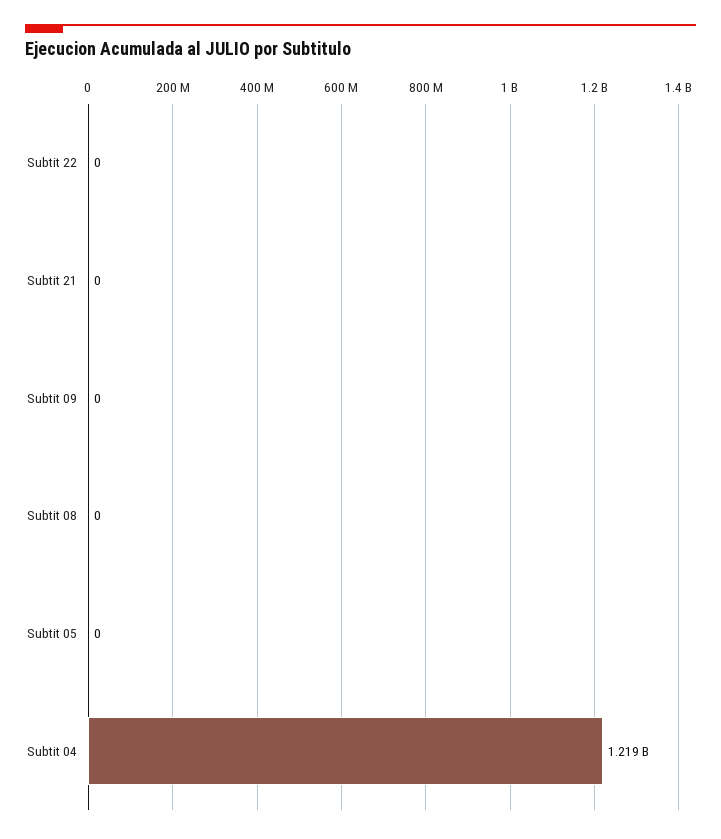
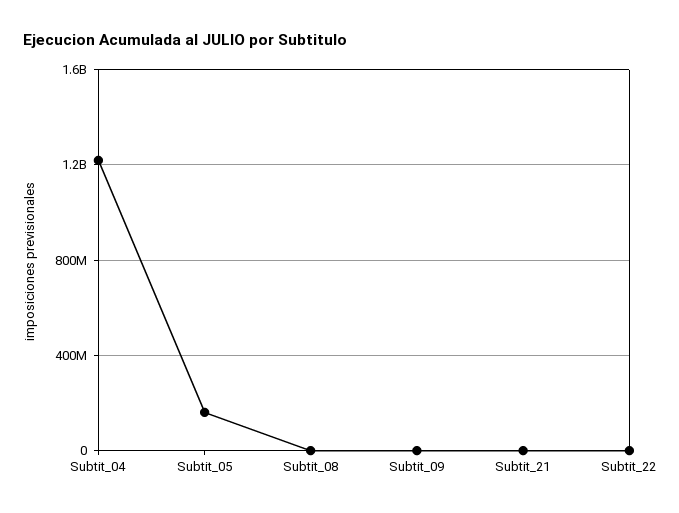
  {
    "Subtit 22": 0,
    "Subtit 21": 0,
    "Subtit 09": 0,
    "Subtit 08": 0,
-   "Subtit 05": 0,
+   "Subtit 05": 150000000,
    "Subtit 04": 1219000000
  }

